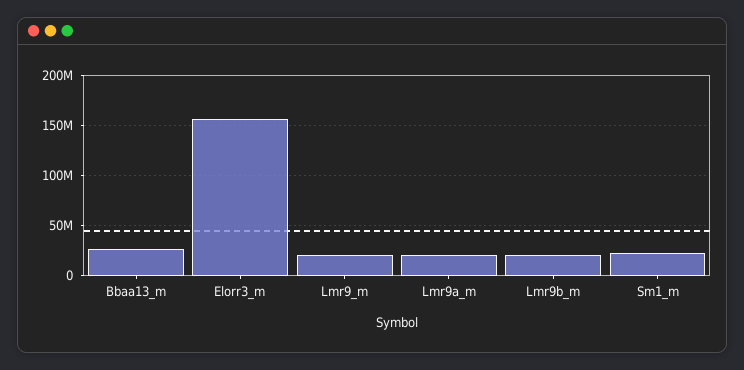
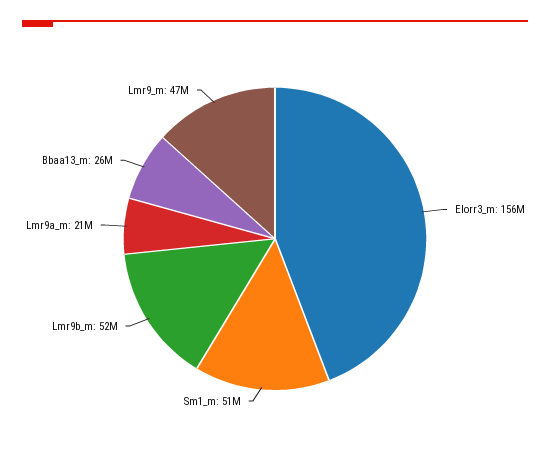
  {
    "Bbaa13_m": 26000000,
    "Elorr3_m": 156000000,
-   "Lmr9_m": 20000000,
+   "Lmr9_m": 47000000,
    "Lmr9a_m": 21000000,
-   "Lmr9b_m": 20000000,
+   "Lmr9b_m": 52000000,
-   "Sm1_m": 20000000
+   "Sm1_m": 51000000
  }

